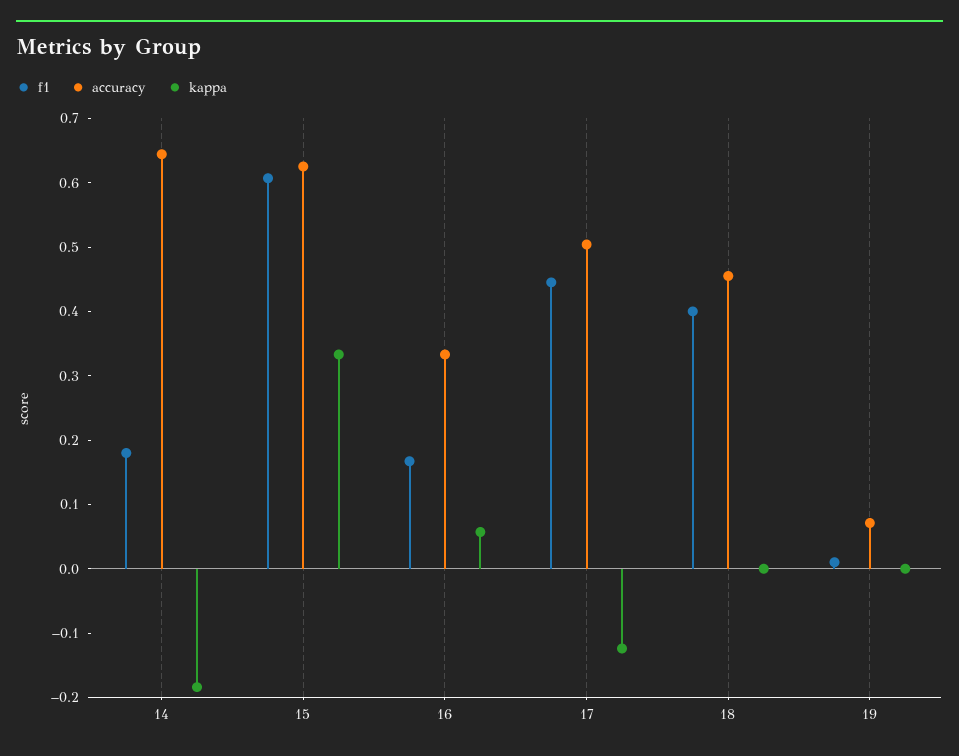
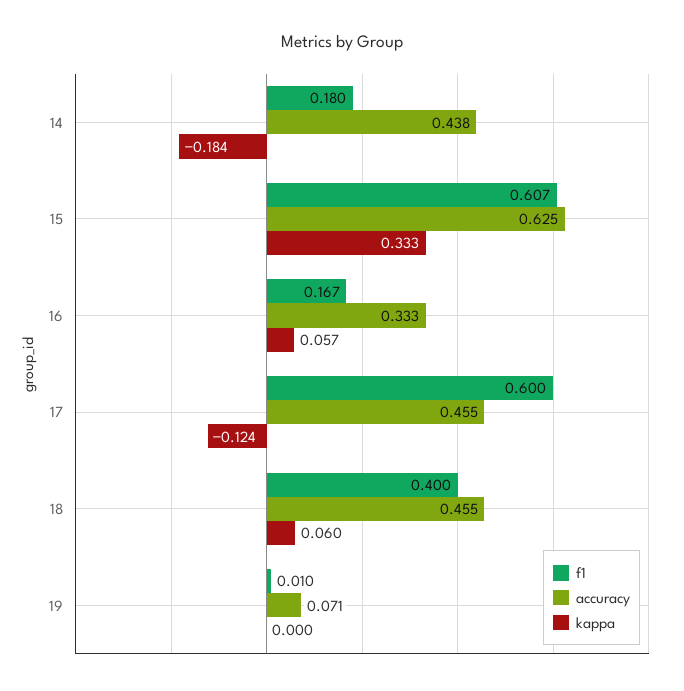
  {
    "f1": {
      "14": 0.18,
      "15": 0.607,
      "16": 0.167,
-     "17": 0.44,
+     "17": 0.6,
      "18": 0.4,
      "19": 0.01
    },
    "accuracy": {
-     "14": 0.64,
+     "14": 0.438,
      "15": 0.625,
      "16": 0.333,
-     "17": 0.5,
+     "17": 0.455,
      "18": 0.455,
      "19": 0.071
    },
    "kappa": {
      "14": -0.184,
      "15": 0.333,
      "16": 0.057,
      "17": -0.124,
-     "18": 0,
+     "18": 0.06,
      "19": 0
    }
  }

